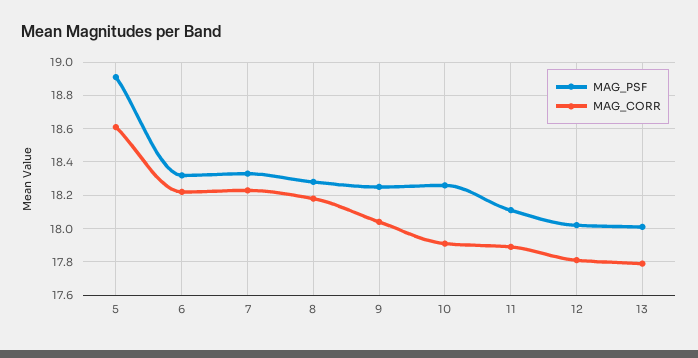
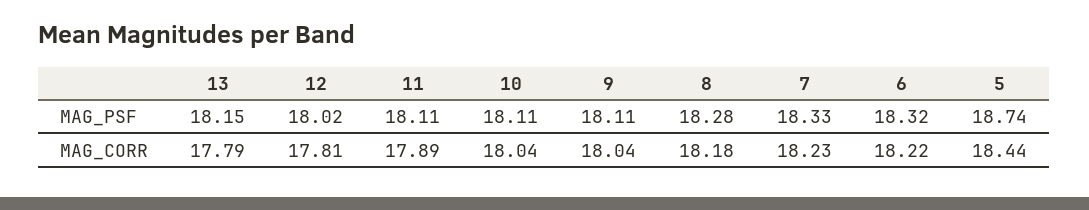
  {
    "MAG_PSF": {
-     "5": 18.9,
+     "5": 18.74,
      "6": 18.32,
      "7": 18.33,
      "8": 18.28,
-     "9": 18.25,
+     "9": 18.11,
-     "10": 18.25,
+     "10": 18.11,
      "11": 18.11,
      "12": 18.02,
-     "13": 18
+     "13": 18.15
    },
    "MAG_CORR": {
-     "5": 18.6,
+     "5": 18.44,
      "6": 18.22,
      "7": 18.23,
      "8": 18.18,
      "9": 18.04,
-     "10": 17.9,
+     "10": 18.04,
      "11": 17.89,
      "12": 17.81,
      "13": 17.79
    }
  }

